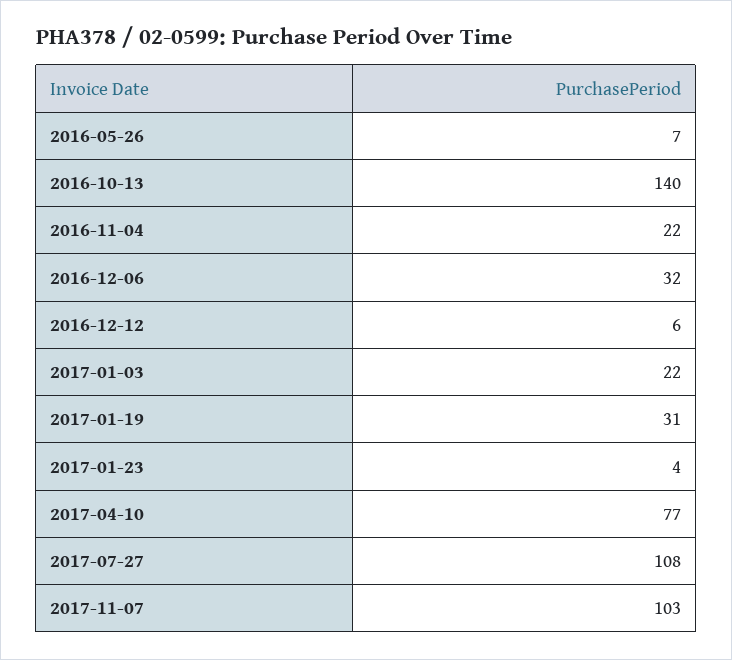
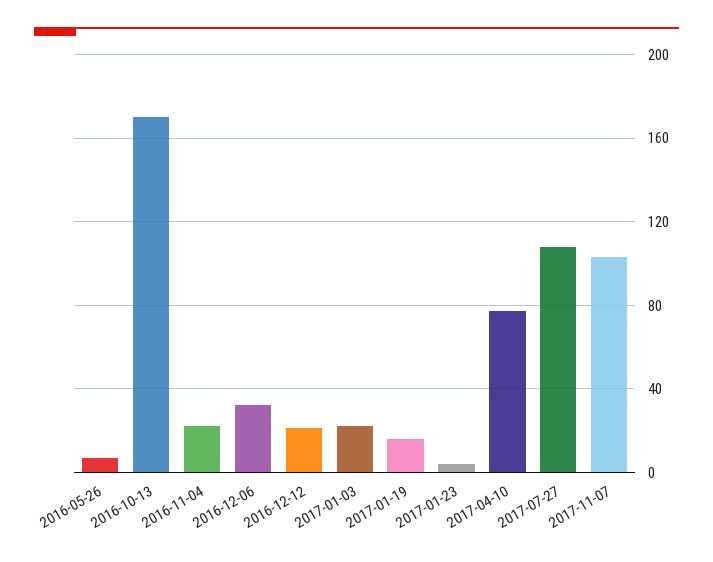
  {
    "2016-05-26": 7,
-   "2016-10-13": 140,
+   "2016-10-13": 170,
    "2016-11-04": 22,
    "2016-12-06": 32,
-   "2016-12-12": 6,
+   "2016-12-12": 20,
    "2017-01-03": 22,
-   "2017-01-19": 31,
+   "2017-01-19": 15,
    "2017-01-23": 4,
    "2017-04-10": 77,
    "2017-07-27": 108,
    "2017-11-07": 103
  }

